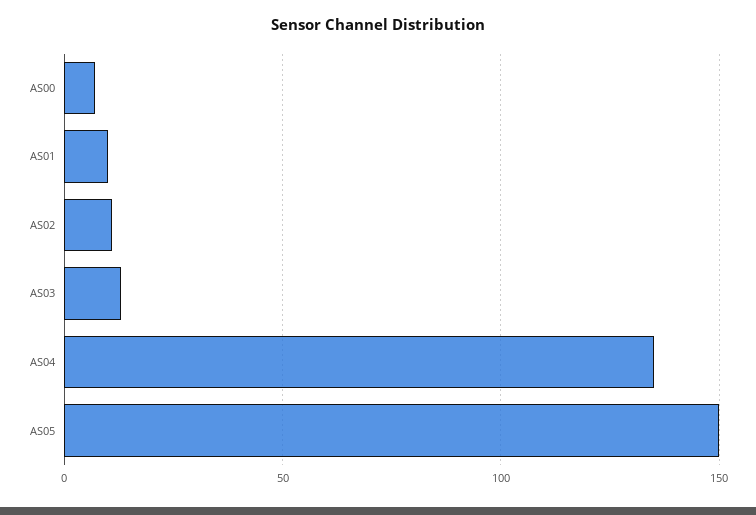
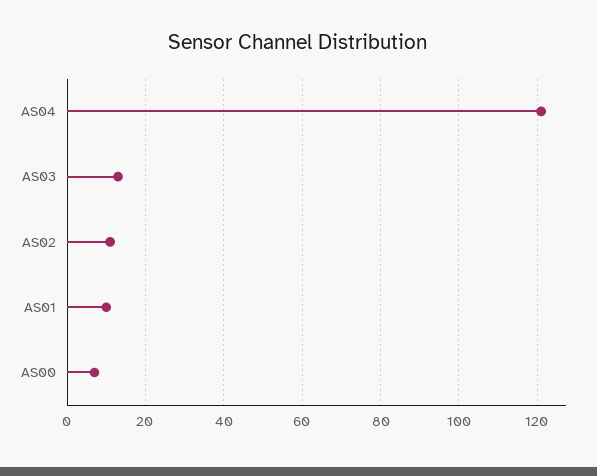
  {
    "AS00": 5,
    "AS01": 10,
    "AS02": 10,
    "AS03": 15,
-   "AS04": 135,
+   "AS04": 120
-   "AS05": 150
  }

